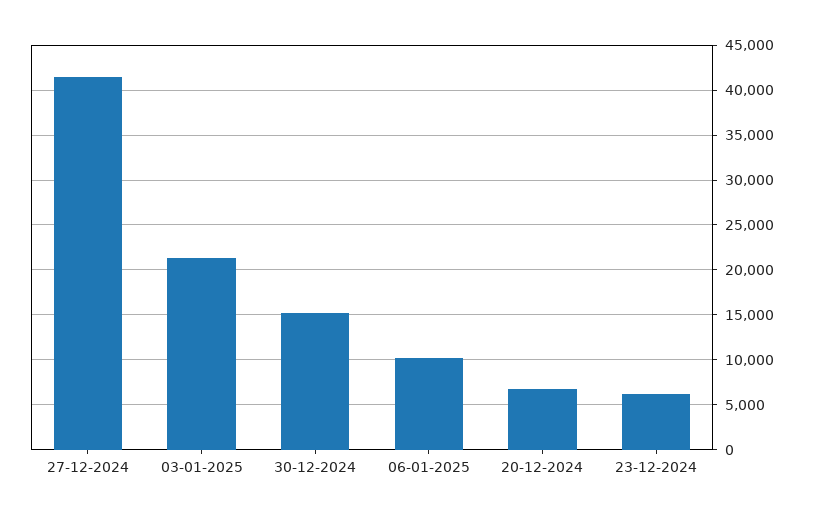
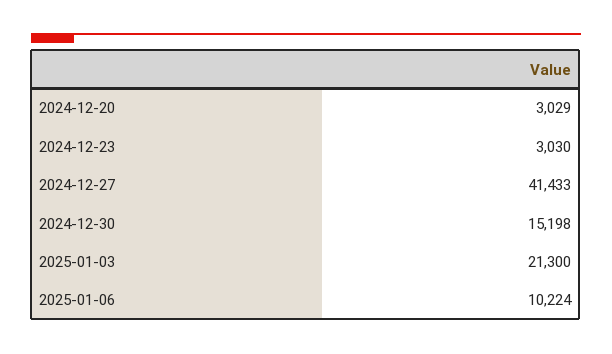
  {
    "27-12-2024": 41433,
    "03-01-2025": 21300,
    "30-12-2024": 15198,
    "06-01-2025": 10224,
-   "20-12-2024": 7000,
+   "20-12-2024": 3029,
-   "23-12-2024": 6000
+   "23-12-2024": 3030
  }

